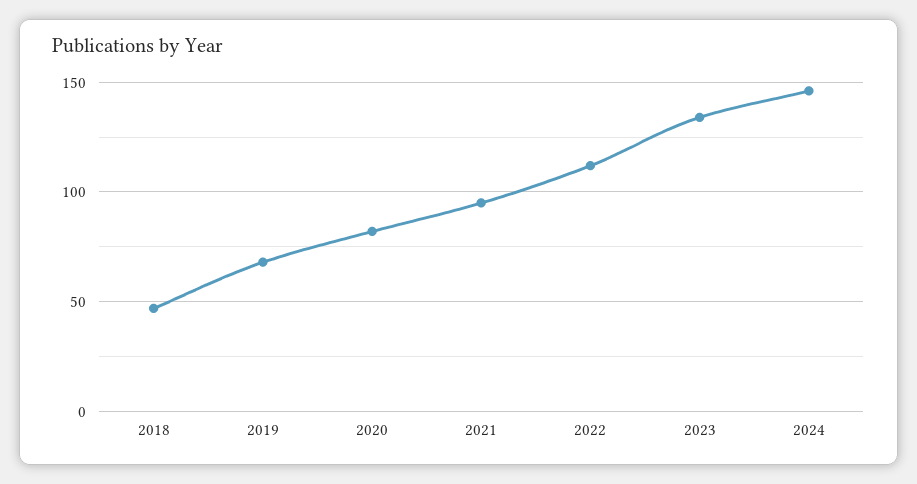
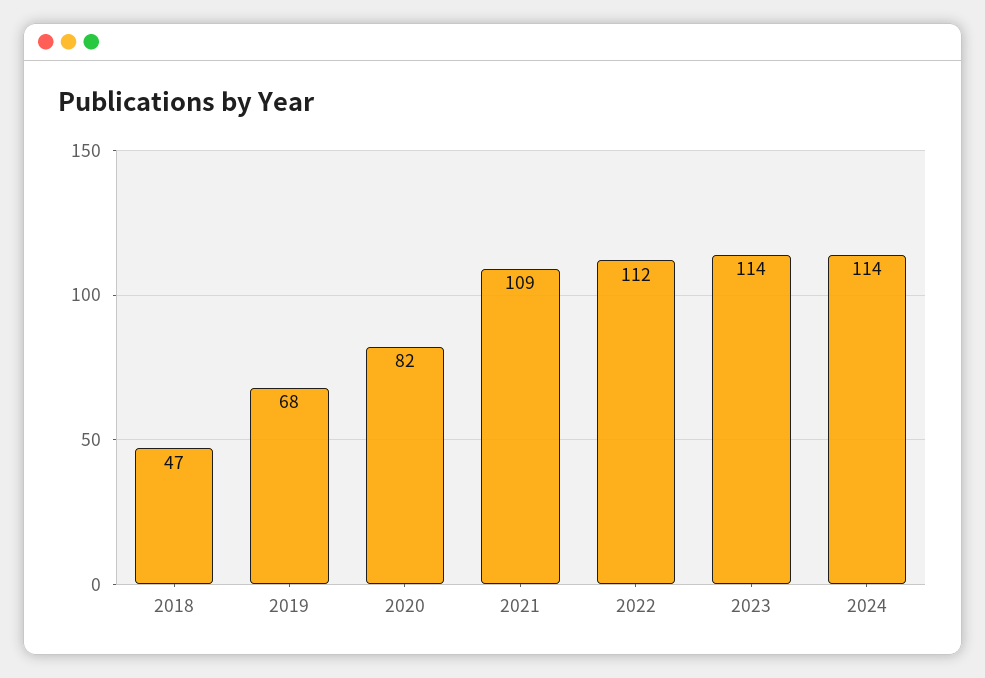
  {
    "2018": 47,
    "2019": 68,
    "2020": 82,
-   "2021": 95,
+   "2021": 109,
    "2022": 112,
-   "2023": 135,
+   "2023": 114,
-   "2024": 145
+   "2024": 114
  }

